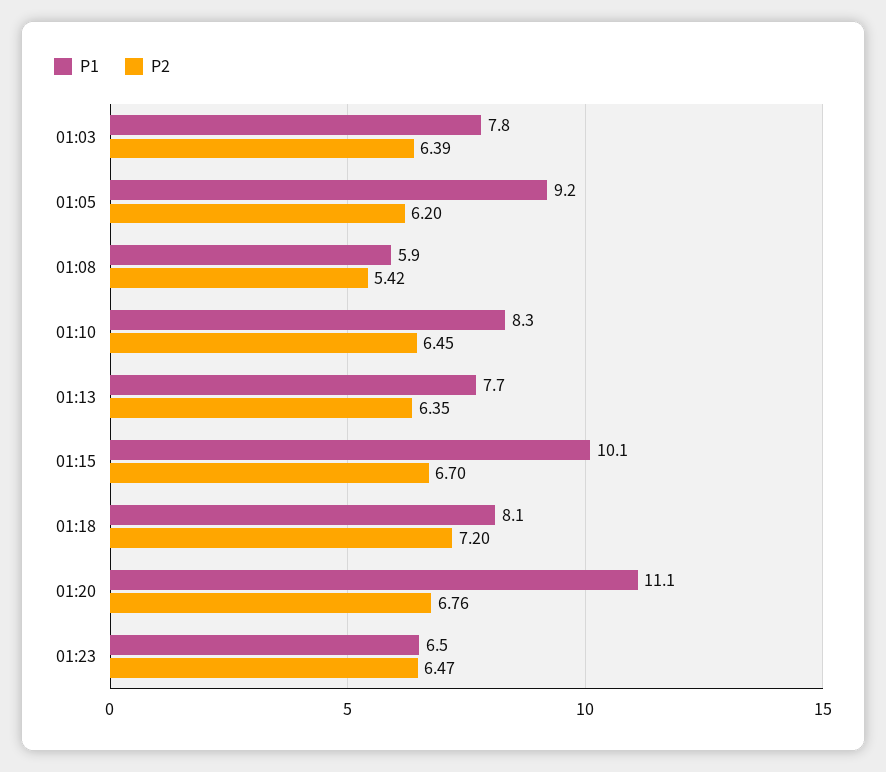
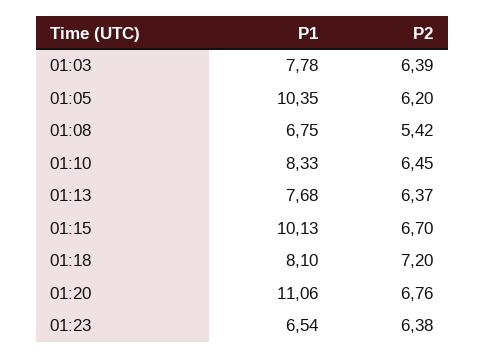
  {
    "P1": {
      "01:03": 7.78,
-     "01:05": 9.2,
+     "01:05": 10.35,
-     "01:08": 5.9,
+     "01:08": 6.75,
      "01:10": 8.33,
      "01:13": 7.68,
      "01:15": 10.13,
      "01:18": 8.1,
      "01:20": 11.06,
      "01:23": 6.54
    },
    "P2": {
      "01:03": 6.39,
      "01:05": 6.2,
      "01:08": 5.42,
      "01:10": 6.45,
-     "01:13": 6.35,
+     "01:13": 6.37,
      "01:15": 6.7,
      "01:18": 7.2,
      "01:20": 6.76,
-     "01:23": 6.47
+     "01:23": 6.38
    }
  }

